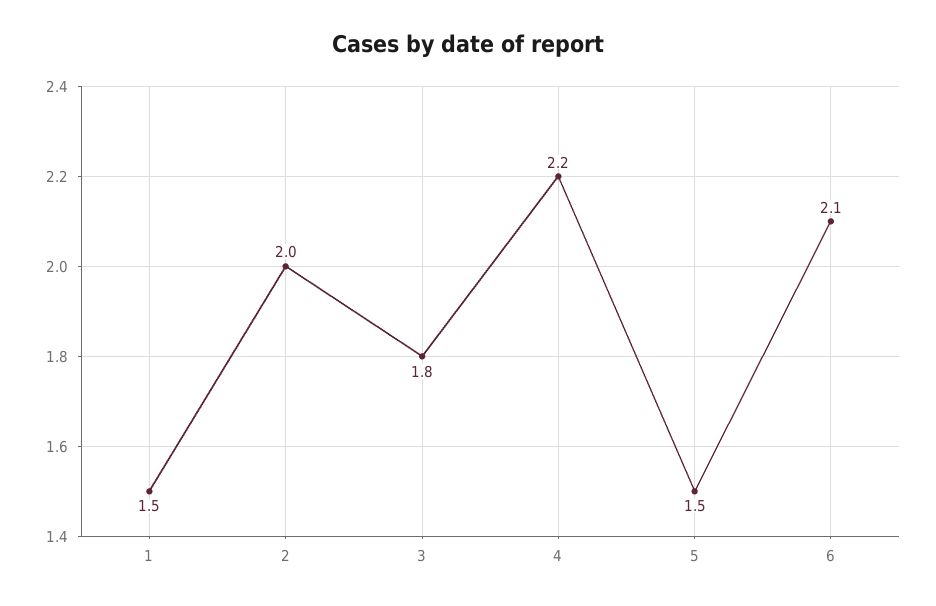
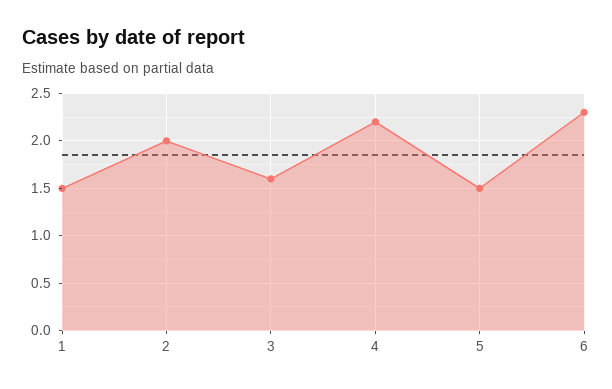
  {
    "1": 1.5,
    "2": 2,
-   "3": 1.8,
+   "3": 1.6,
    "4": 2.2,
    "5": 1.5,
-   "6": 2.1
+   "6": 2.3
  }

